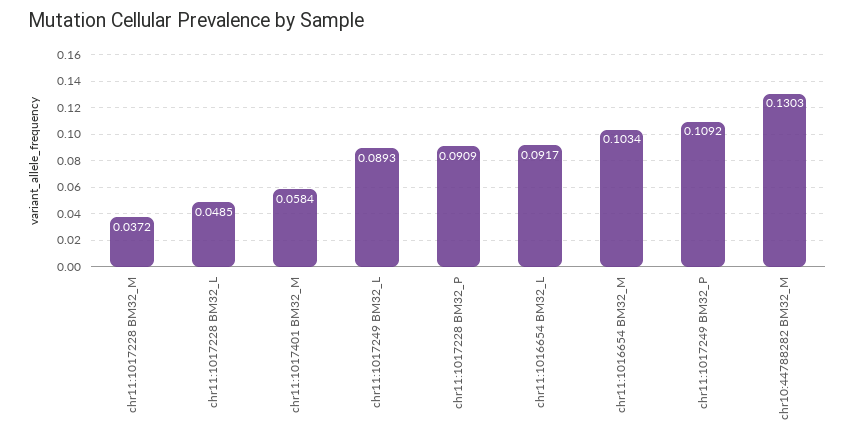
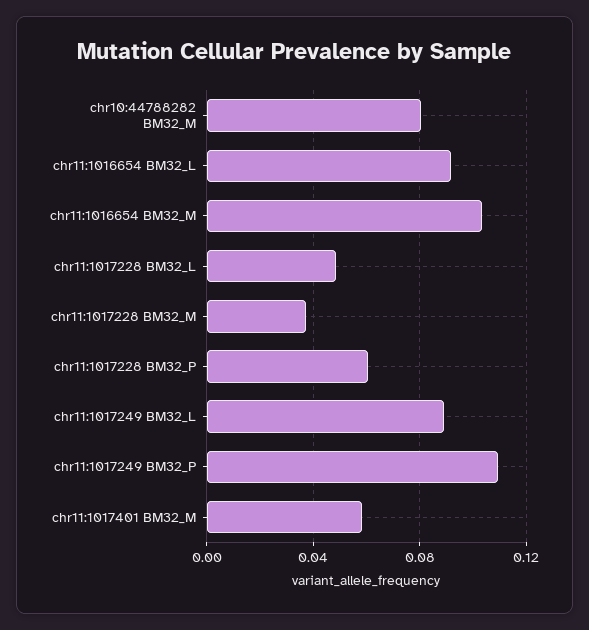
  {
    "chr11:1017228 BM32_M": 0.0372,
    "chr11:1017228 BM32_L": 0.0485,
    "chr11:1017401 BM32_M": 0.0584,
    "chr11:1017249 BM32_L": 0.0893,
-   "chr11:1017228 BM32_P": 0.0909,
+   "chr11:1017228 BM32_P": 0.06,
    "chr11:1016654 BM32_L": 0.0917,
    "chr11:1016654 BM32_M": 0.1034,
    "chr11:1017249 BM32_P": 0.1092,
-   "chr10:44788282 BM32_M": 0.1303
+   "chr10:44788282 BM32_M": 0.08
  }

